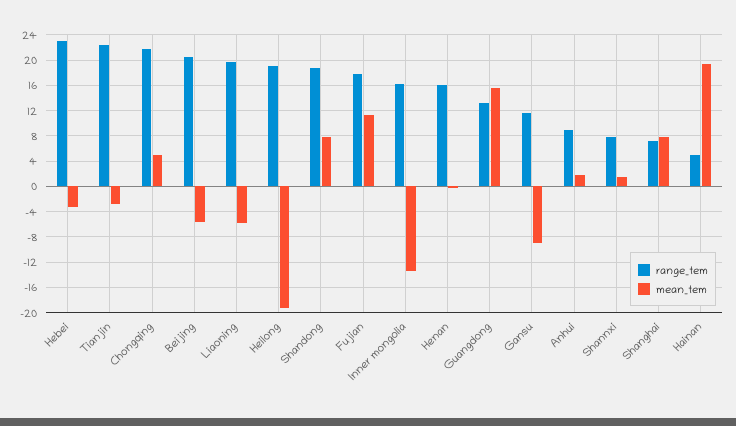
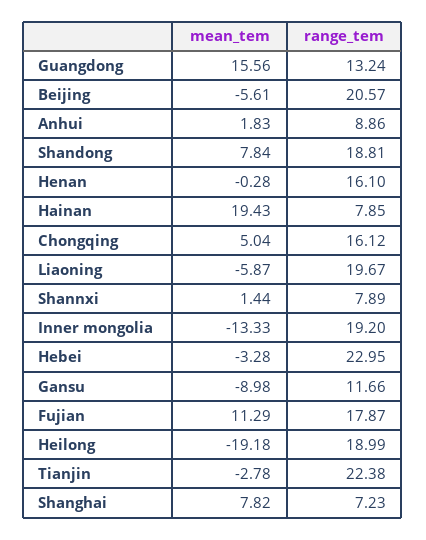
  {
    "range_tem": {
      "Hebei": 22.95,
      "Tianjin": 22.38,
-     "Chongqing": 22,
+     "Chongqing": 16.12,
      "Beijing": 20.57,
      "Liaoning": 19.67,
      "Heilong": 18.99,
      "Shandong": 18.81,
      "Fujian": 17.87,
-     "Inner mongolia": 16,
+     "Inner mongolia": 19.2,
      "Henan": 16.1,
      "Guangdong": 13.24,
      "Gansu": 11.66,
      "Anhui": 8.86,
      "Shannxi": 7.89,
      "Shanghai": 7.23,
-     "Hainan": 5
+     "Hainan": 7.85
    },
    "mean_tem": {
      "Hebei": -3.28,
      "Tianjin": -2.78,
      "Chongqing": 5.04,
      "Beijing": -5.61,
      "Liaoning": -5.87,
      "Heilong": -19.18,
      "Shandong": 7.84,
      "Fujian": 11.29,
      "Inner mongolia": -13.33,
      "Henan": -0.28,
      "Guangdong": 15.56,
      "Gansu": -8.98,
      "Anhui": 1.83,
      "Shannxi": 1.44,
      "Shanghai": 7.82,
      "Hainan": 19.43
    }
  }

